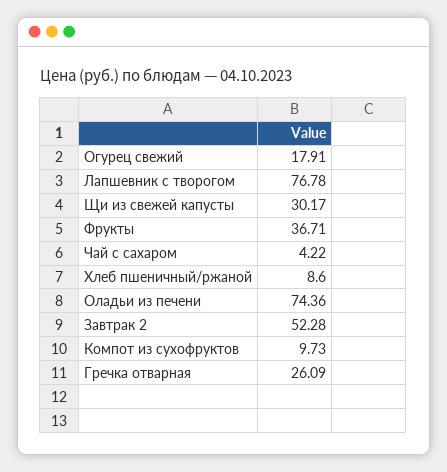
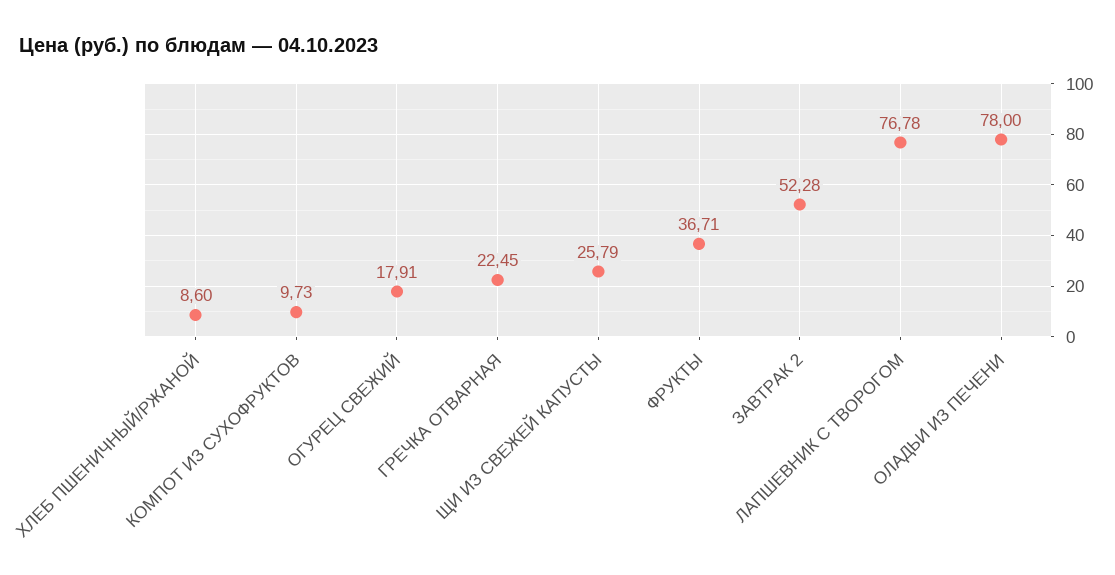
  {
    "Огурец свежий": 17.91,
    "Лапшевник с творогом": 76.78,
-   "Щи из свежей капусты": 30.17,
+   "Щи из свежей капусты": 25.79,
    "Фрукты": 36.71,
-   "Чай с сахаром": 4.22,
    "Хлеб пшеничный/ржаной": 8.6,
-   "Оладьи из печени": 74.36,
+   "Оладьи из печени": 78,
    "Завтрак 2": 52.28,
    "Компот из сухофруктов": 9.73,
-   "Гречка отварная": 26.09
+   "Гречка отварная": 22.45
  }

